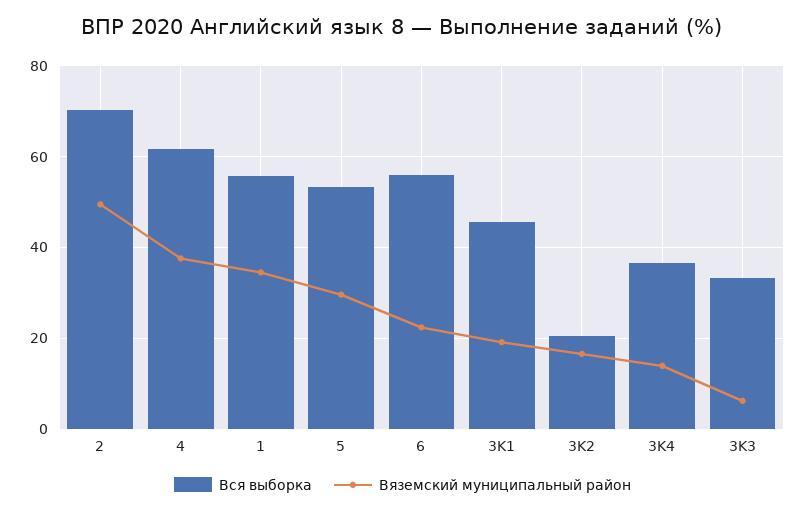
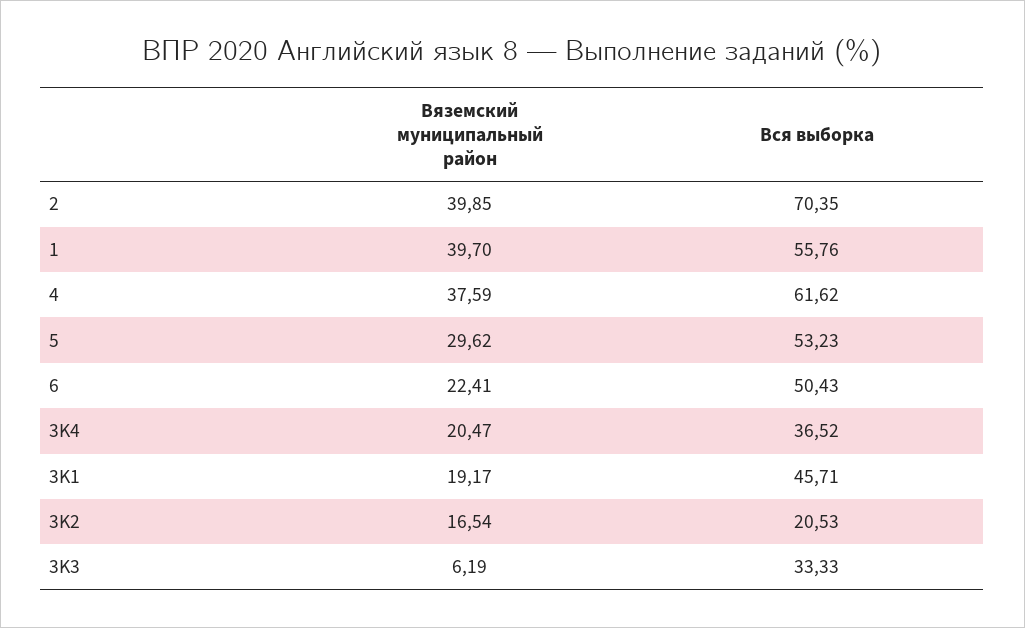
  {
    "Вся выборка": {
      "2": 70.35,
      "4": 61.62,
      "1": 55.76,
      "5": 53.23,
-     "6": 56,
+     "6": 50.43,
      "3K1": 45.71,
      "3K2": 20.53,
      "3K4": 36.52,
      "3K3": 33.33
    },
    "Вяземский муниципальный район": {
-     "2": 50,
+     "2": 39.85,
      "4": 37.59,
-     "1": 34,
+     "1": 39.7,
      "5": 29.62,
      "6": 22.41,
      "3K1": 19.17,
      "3K2": 16.54,
-     "3K4": 14,
+     "3K4": 20.47,
      "3K3": 6.19
    }
  }

